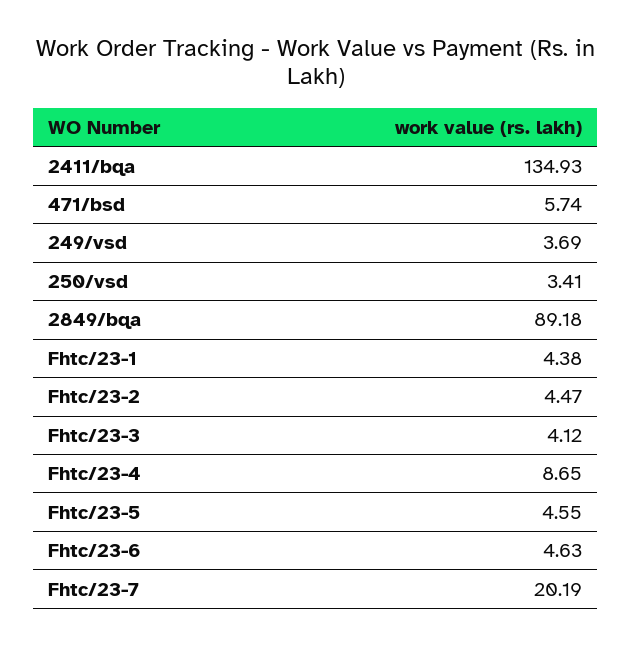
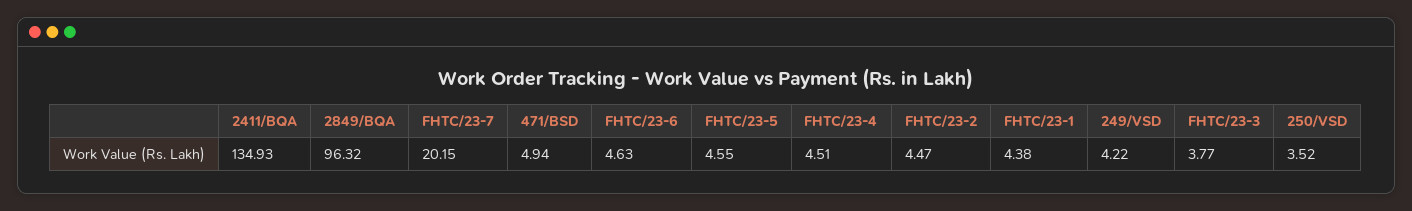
  {
    "2411/bqa": 134.93,
-   "471/bsd": 5.74,
+   "471/bsd": 4.94,
-   "249/vsd": 3.69,
+   "249/vsd": 4.22,
-   "250/vsd": 3.41,
+   "250/vsd": 3.52,
-   "2849/bqa": 89.18,
+   "2849/bqa": 96.32,
    "Fhtc/23-1": 4.38,
    "Fhtc/23-2": 4.47,
-   "Fhtc/23-3": 4.12,
+   "Fhtc/23-3": 3.77,
-   "Fhtc/23-4": 8.65,
+   "Fhtc/23-4": 4.51,
    "Fhtc/23-5": 4.55,
    "Fhtc/23-6": 4.63,
-   "Fhtc/23-7": 20.19
+   "Fhtc/23-7": 20.15
  }

